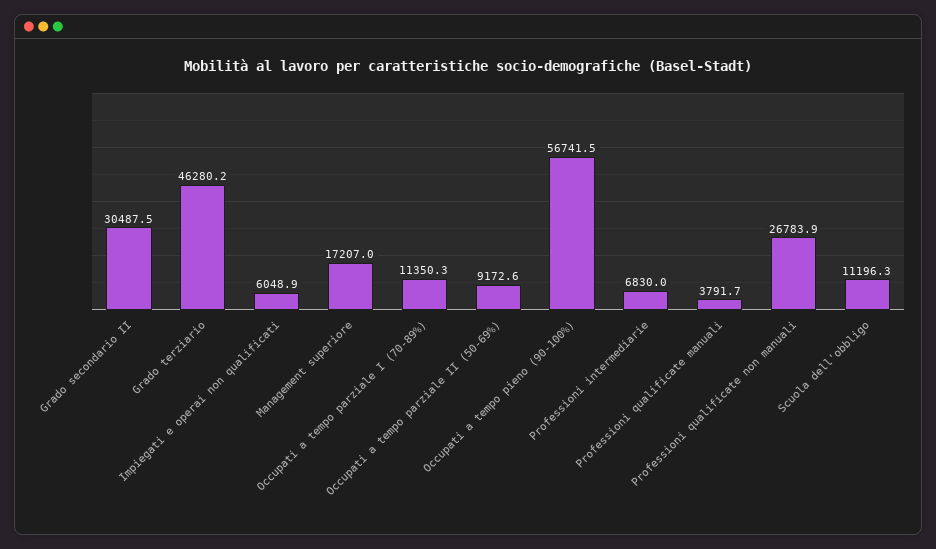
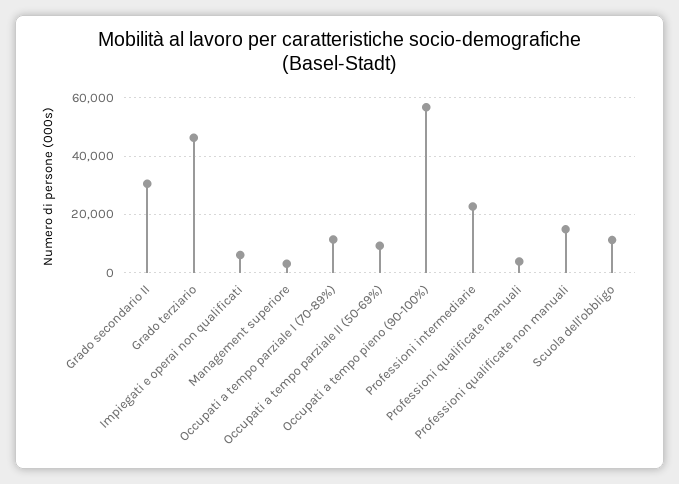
  {
    "Grado secondario II": 30487.5,
    "Grado terziario": 46280.2,
    "Impiegati e operai non qualificati": 6048.9,
-   "Management superiore": 17207,
+   "Management superiore": 2500,
    "Occupati a tempo parziale I (70-89%)": 11350.3,
    "Occupati a tempo parziale II (50-69%)": 9172.6,
    "Occupati a tempo pieno (90-100%)": 56741.5,
-   "Professioni intermediarie": 6830,
+   "Professioni intermediarie": 22500,
    "Professioni qualificate manuali": 3791.7,
-   "Professioni qualificate non manuali": 26783.9,
+   "Professioni qualificate non manuali": 15000,
    "Scuola dell'obbligo": 11196.3
  }

